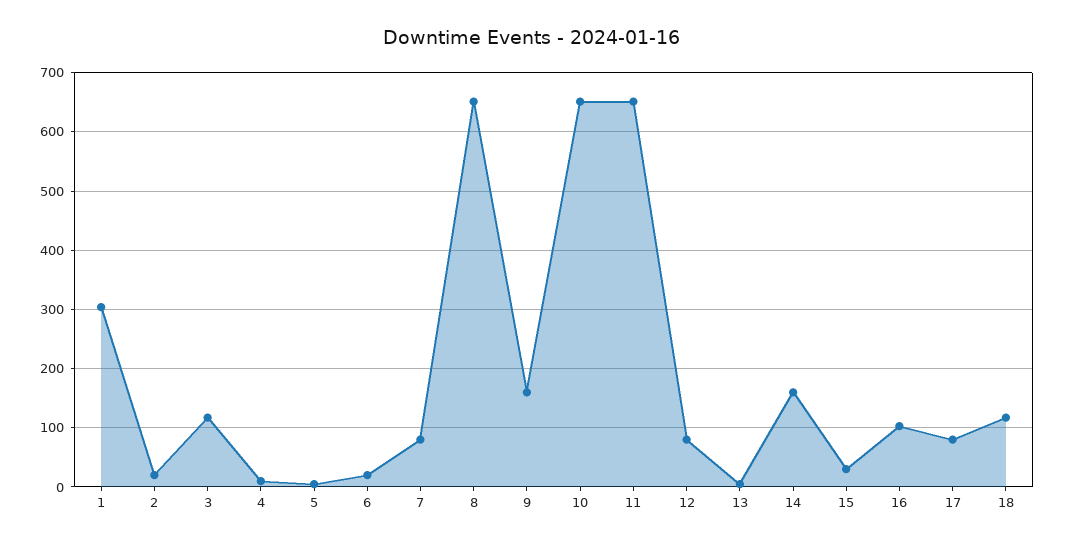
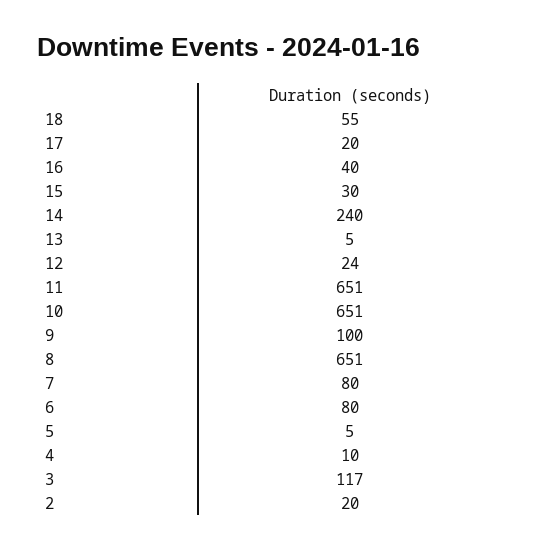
  {
-   "1": 300,
    "2": 20,
    "3": 117,
    "4": 10,
    "5": 5,
-   "6": 20,
+   "6": 80,
    "7": 80,
    "8": 651,
-   "9": 160,
+   "9": 100,
    "10": 651,
    "11": 651,
-   "12": 80,
+   "12": 24,
    "13": 5,
-   "14": 160,
+   "14": 240,
    "15": 30,
-   "16": 100,
+   "16": 40,
-   "17": 80,
+   "17": 20,
-   "18": 120
+   "18": 55
  }

